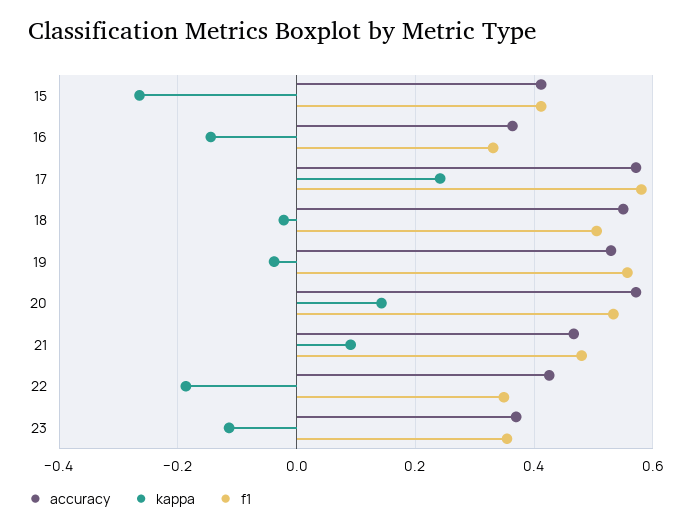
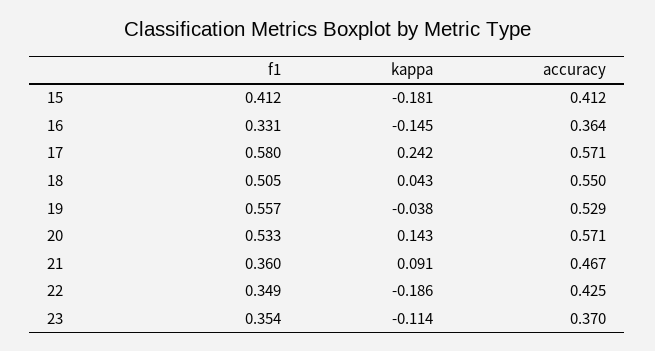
  {
    "accuracy": {
      "15": 0.412,
      "16": 0.364,
      "17": 0.571,
      "18": 0.55,
      "19": 0.529,
      "20": 0.571,
      "21": 0.467,
      "22": 0.425,
      "23": 0.37
    },
    "kappa": {
-     "15": -0.26,
+     "15": -0.181,
      "16": -0.145,
      "17": 0.242,
-     "18": -0.02,
+     "18": 0.043,
      "19": -0.038,
      "20": 0.143,
      "21": 0.091,
      "22": -0.186,
      "23": -0.114
    },
    "f1": {
      "15": 0.412,
      "16": 0.331,
      "17": 0.58,
      "18": 0.505,
      "19": 0.557,
      "20": 0.533,
-     "21": 0.48,
+     "21": 0.36,
      "22": 0.349,
      "23": 0.354
    }
  }

